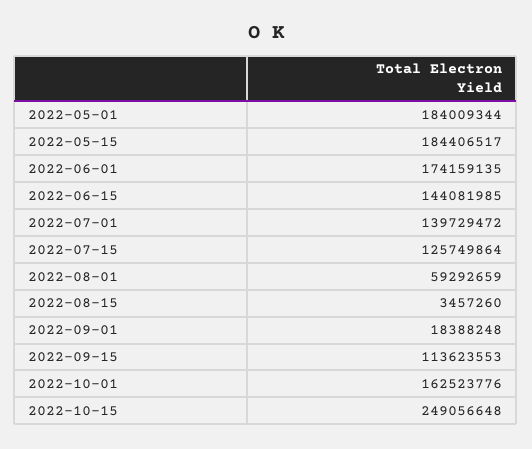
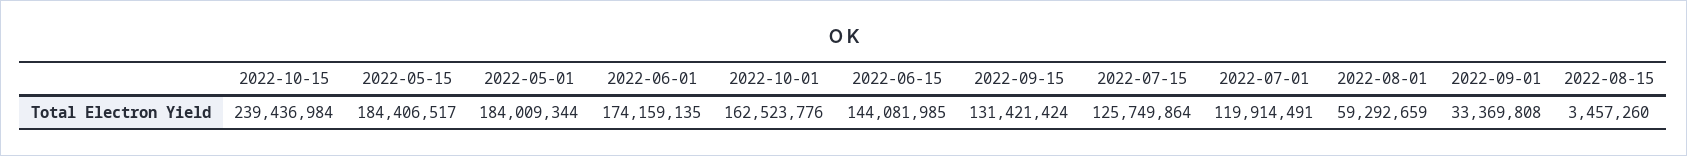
  {
    "2022-05-01": 184009344,
    "2022-05-15": 184406517,
    "2022-06-01": 174159135,
    "2022-06-15": 144081985,
-   "2022-07-01": 139729472,
+   "2022-07-01": 119914491,
    "2022-07-15": 125749864,
    "2022-08-01": 59292659,
    "2022-08-15": 3457260,
-   "2022-09-01": 18388248,
+   "2022-09-01": 33369808,
-   "2022-09-15": 113623553,
+   "2022-09-15": 131421424,
    "2022-10-01": 162523776,
-   "2022-10-15": 249056648
+   "2022-10-15": 239436984
  }

